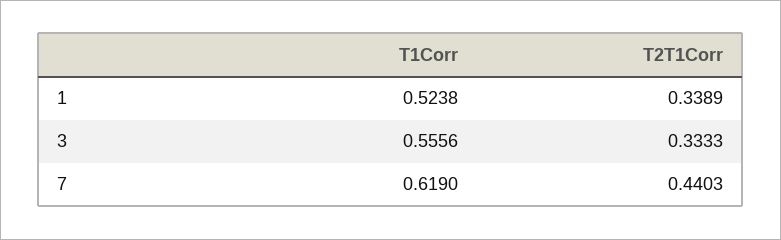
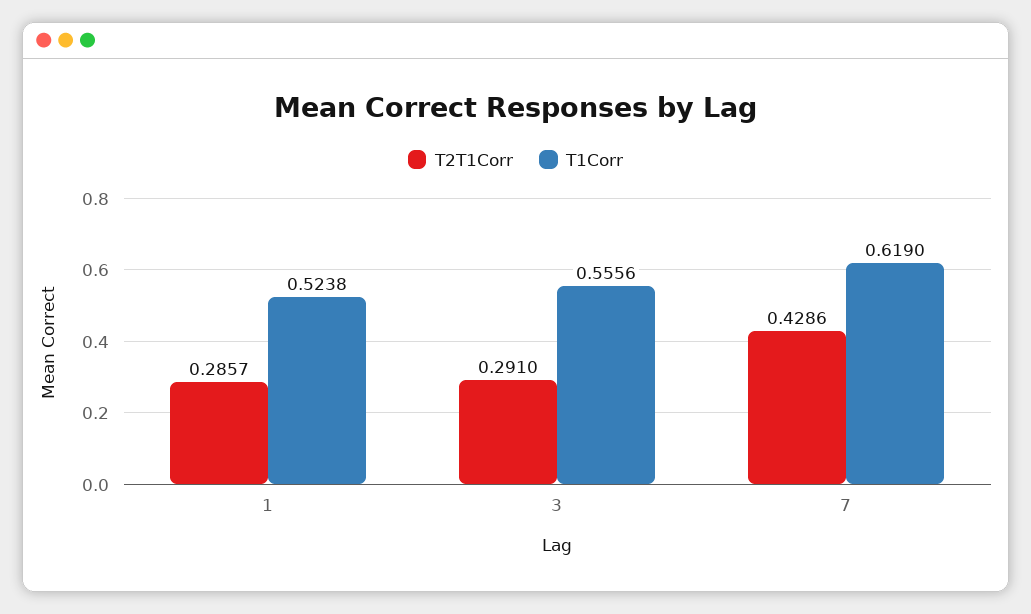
  {
    "T1Corr": {
      "1": 0.5238,
      "3": 0.5556,
      "7": 0.619
    },
    "T2T1Corr": {
-     "1": 0.3389,
+     "1": 0.2857,
-     "3": 0.3333,
+     "3": 0.291,
-     "7": 0.4403
+     "7": 0.4286
    }
  }

